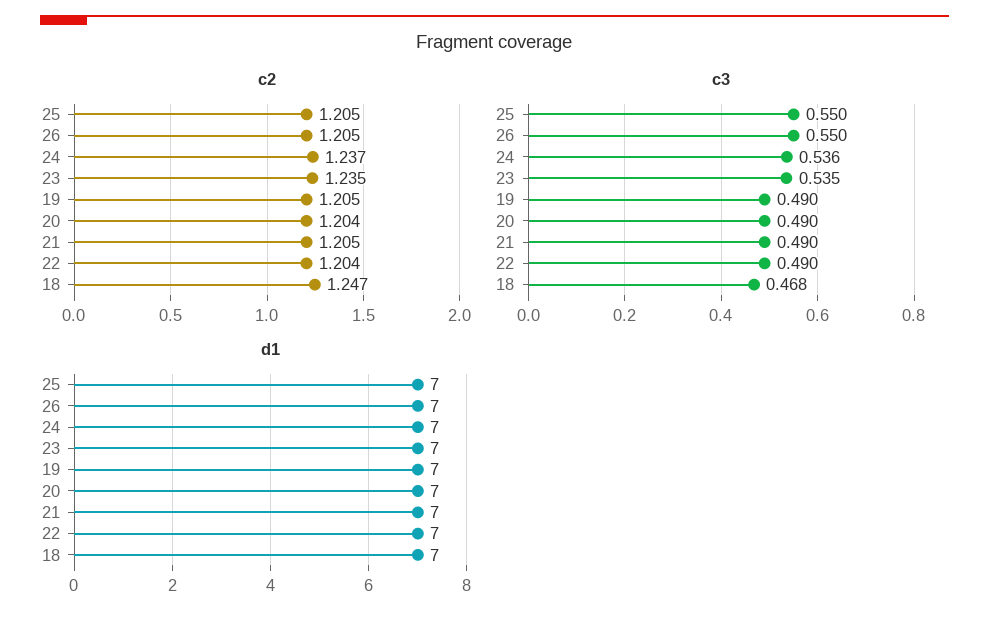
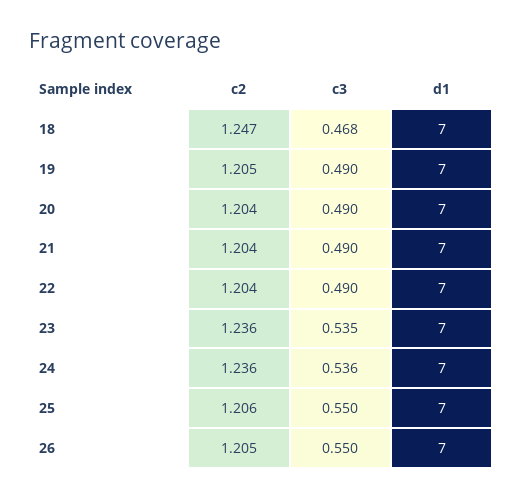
  {
    "c2": {
-     "25": 1.205,
+     "25": 1.206,
      "26": 1.205,
-     "24": 1.237,
+     "24": 1.236,
-     "23": 1.235,
+     "23": 1.236,
      "19": 1.205,
      "20": 1.204,
-     "21": 1.205,
+     "21": 1.204,
      "22": 1.204,
      "18": 1.247
    },
    "c3": {
      "25": 0.55,
      "26": 0.55,
      "24": 0.536,
      "23": 0.535,
      "19": 0.49,
      "20": 0.49,
      "21": 0.49,
      "22": 0.49,
      "18": 0.468
    },
    "d1": {
      "25": 7,
      "26": 7,
      "24": 7,
      "23": 7,
      "19": 7,
      "20": 7,
      "21": 7,
      "22": 7,
      "18": 7
    }
  }

